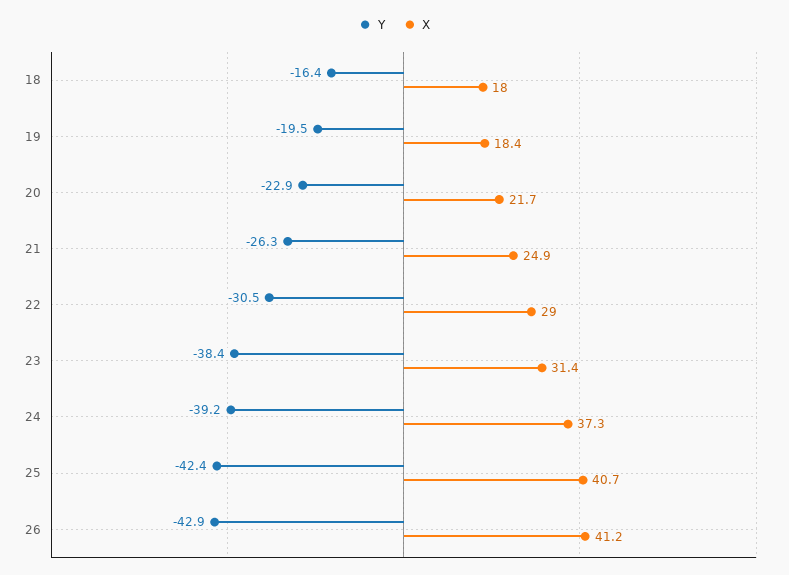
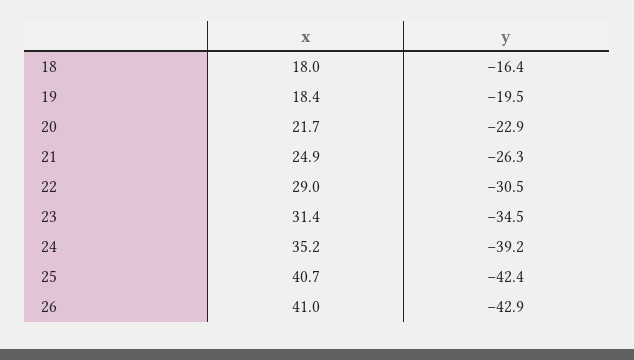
  {
    "Y": {
      "18": -16.4,
      "19": -19.5,
      "20": -22.9,
      "21": -26.3,
      "22": -30.5,
-     "23": -38.4,
+     "23": -34.5,
      "24": -39.2,
      "25": -42.4,
      "26": -42.9
    },
    "X": {
      "18": 18,
      "19": 18.4,
      "20": 21.7,
      "21": 24.9,
      "22": 29,
      "23": 31.4,
-     "24": 37.3,
+     "24": 35.2,
      "25": 40.7,
-     "26": 41.2
+     "26": 41
    }
  }

